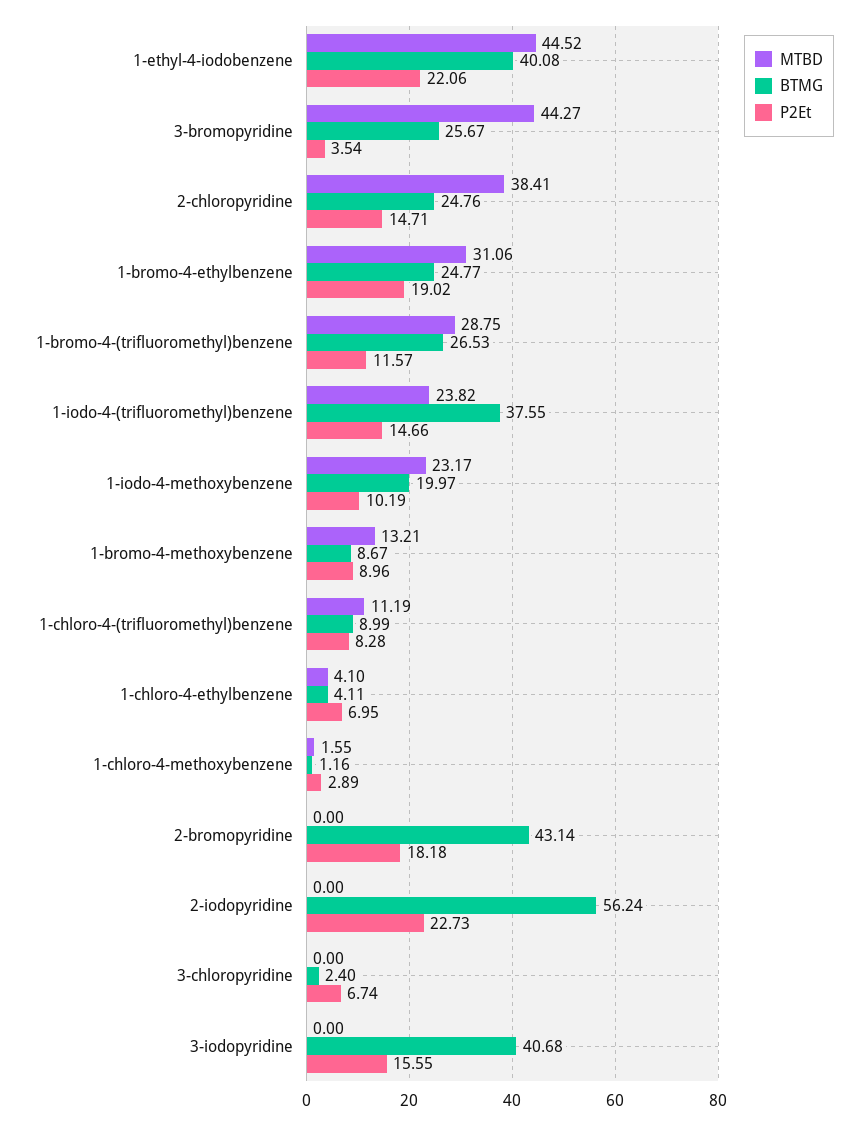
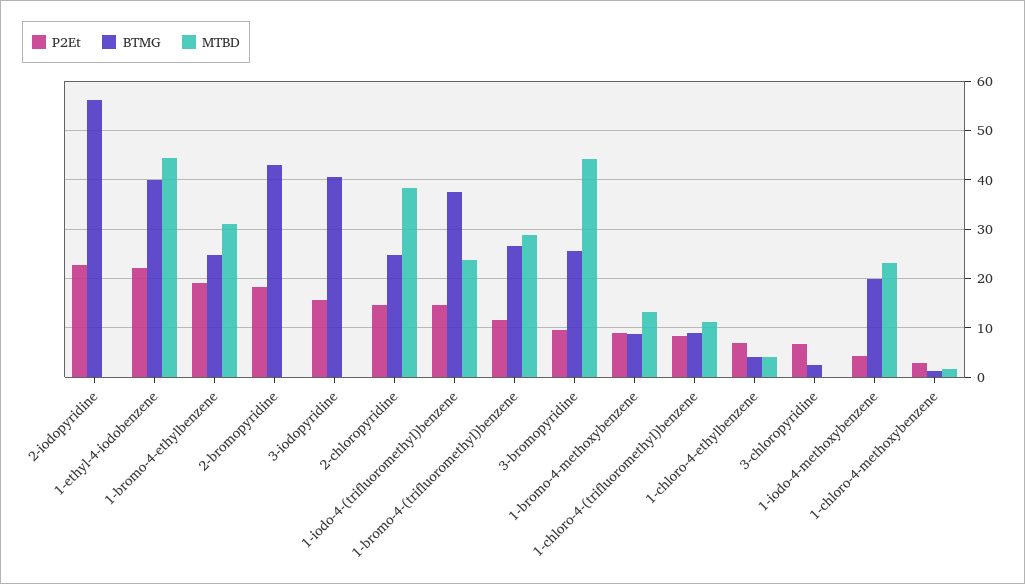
  {
    "MTBD": {
      "1-ethyl-4-iodobenzene": 44.52,
      "3-bromopyridine": 44.27,
      "2-chloropyridine": 38.41,
      "1-bromo-4-ethylbenzene": 31.06,
      "1-bromo-4-(trifluoromethyl)benzene": 28.75,
      "1-iodo-4-(trifluoromethyl)benzene": 23.82,
      "1-iodo-4-methoxybenzene": 23.17,
      "1-bromo-4-methoxybenzene": 13.21,
      "1-chloro-4-(trifluoromethyl)benzene": 11.19,
      "1-chloro-4-ethylbenzene": 4.1,
      "1-chloro-4-methoxybenzene": 1.55,
      "2-bromopyridine": 0,
      "2-iodopyridine": 0,
      "3-chloropyridine": 0,
      "3-iodopyridine": 0
    },
    "BTMG": {
      "1-ethyl-4-iodobenzene": 40.08,
      "3-bromopyridine": 25.67,
      "2-chloropyridine": 24.76,
      "1-bromo-4-ethylbenzene": 24.77,
      "1-bromo-4-(trifluoromethyl)benzene": 26.53,
      "1-iodo-4-(trifluoromethyl)benzene": 37.55,
      "1-iodo-4-methoxybenzene": 19.97,
      "1-bromo-4-methoxybenzene": 8.67,
      "1-chloro-4-(trifluoromethyl)benzene": 8.99,
      "1-chloro-4-ethylbenzene": 4.11,
      "1-chloro-4-methoxybenzene": 1.16,
      "2-bromopyridine": 43.14,
      "2-iodopyridine": 56.24,
      "3-chloropyridine": 2.4,
      "3-iodopyridine": 40.68
    },
    "P2Et": {
      "1-ethyl-4-iodobenzene": 22.06,
-     "3-bromopyridine": 3.54,
+     "3-bromopyridine": 10,
      "2-chloropyridine": 14.71,
      "1-bromo-4-ethylbenzene": 19.02,
      "1-bromo-4-(trifluoromethyl)benzene": 11.57,
      "1-iodo-4-(trifluoromethyl)benzene": 14.66,
-     "1-iodo-4-methoxybenzene": 10.19,
+     "1-iodo-4-methoxybenzene": 4,
      "1-bromo-4-methoxybenzene": 8.96,
      "1-chloro-4-(trifluoromethyl)benzene": 8.28,
      "1-chloro-4-ethylbenzene": 6.95,
      "1-chloro-4-methoxybenzene": 2.89,
      "2-bromopyridine": 18.18,
      "2-iodopyridine": 22.73,
      "3-chloropyridine": 6.74,
      "3-iodopyridine": 15.55
    }
  }

